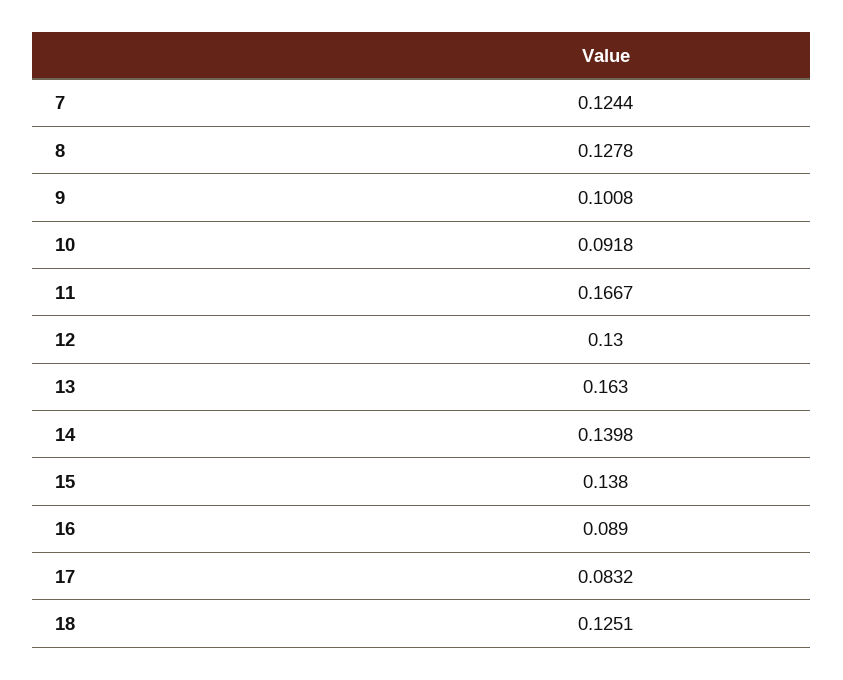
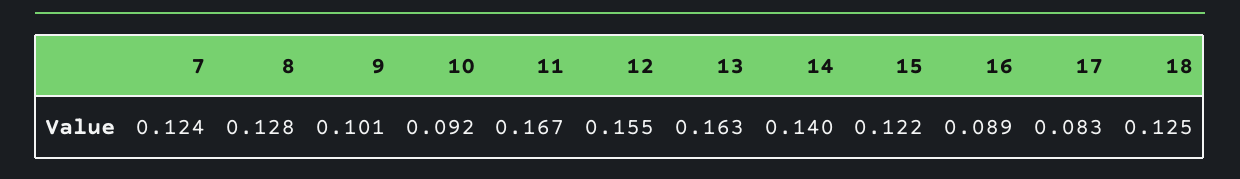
  {
    "7": 0.1244,
    "8": 0.1278,
    "9": 0.1008,
    "10": 0.0918,
    "11": 0.1667,
-   "12": 0.13,
+   "12": 0.155,
    "13": 0.163,
    "14": 0.1398,
-   "15": 0.138,
+   "15": 0.122,
    "16": 0.089,
    "17": 0.0832,
    "18": 0.1251
  }

